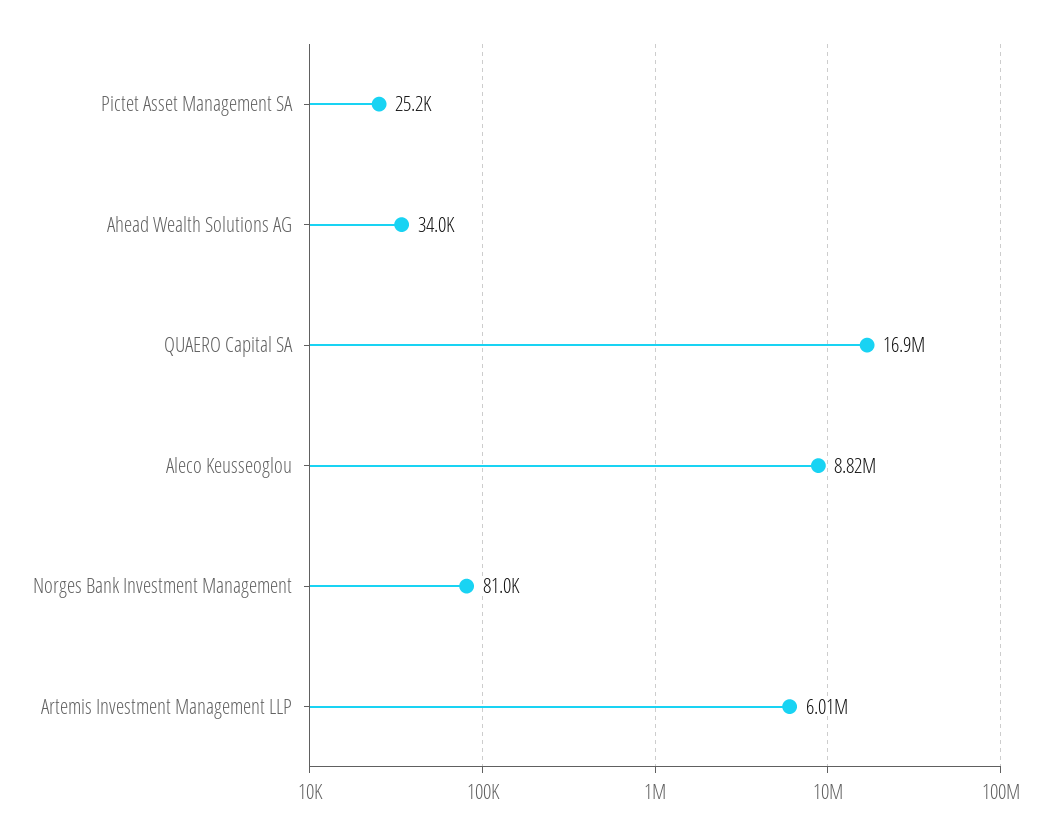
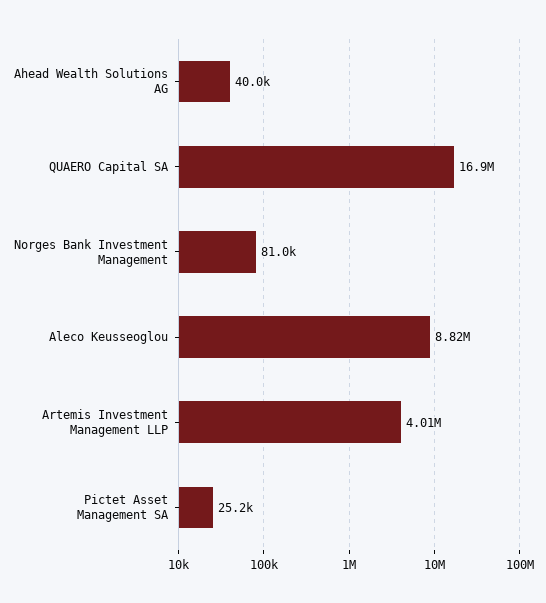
  {
    "Pictet Asset Management SA": 25200,
-   "Ahead Wealth Solutions AG": 34000,
+   "Ahead Wealth Solutions AG": 40000,
    "QUAERO Capital SA": 16900000,
    "Aleco Keusseoglou": 8820000,
    "Norges Bank Investment Management": 81000,
-   "Artemis Investment Management LLP": 6010000
+   "Artemis Investment Management LLP": 4010000
  }

